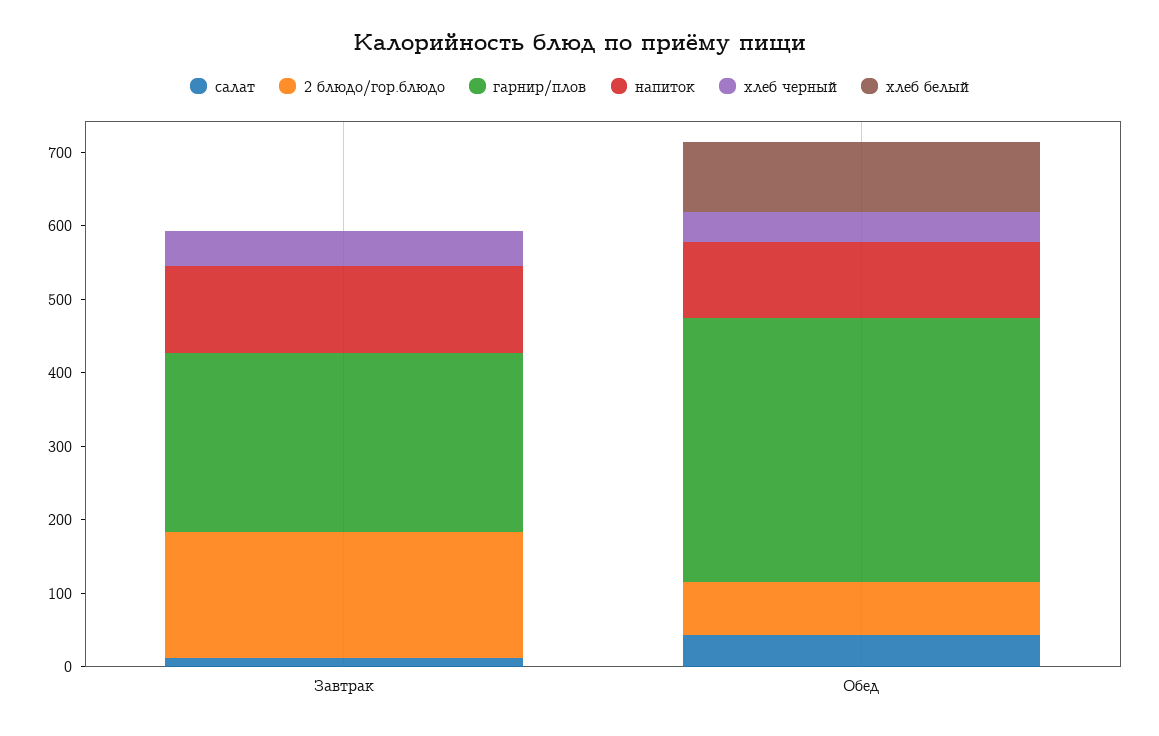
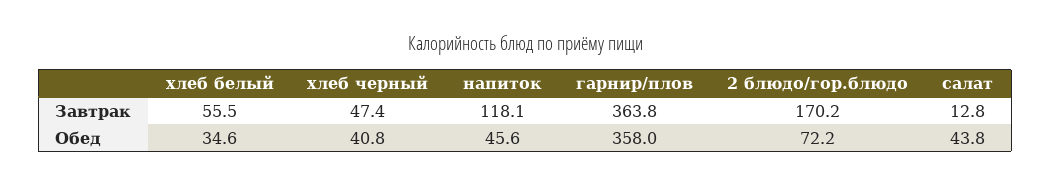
  {
    "салат": {
      "Завтрак": 12.8,
      "Обед": 43.8
    },
    "2 блюдо/гор.блюдо": {
      "Завтрак": 170.2,
      "Обед": 72.2
    },
    "гарнир/плов": {
-     "Завтрак": 240,
+     "Завтрак": 363.8,
      "Обед": 358
    },
    "напиток": {
      "Завтрак": 118.1,
-     "Обед": 100
+     "Обед": 45.6
    },
    "хлеб черный": {
      "Завтрак": 47.4,
      "Обед": 40.8
    },
    "хлеб белый": {
-     "Завтрак": 0,
+     "Завтрак": 55.5,
-     "Обед": 100
+     "Обед": 34.6
    }
  }

